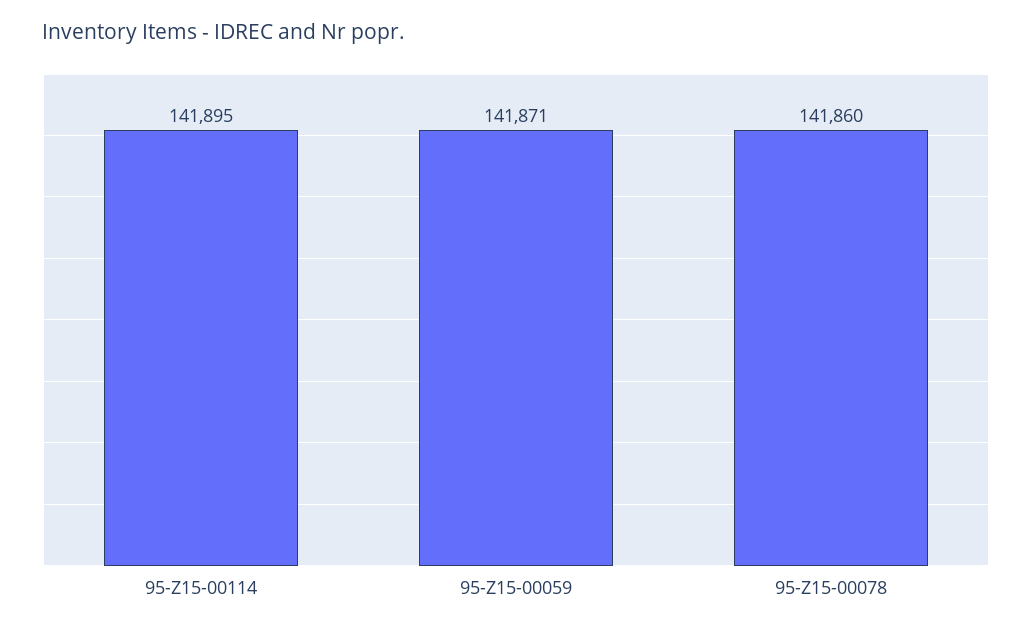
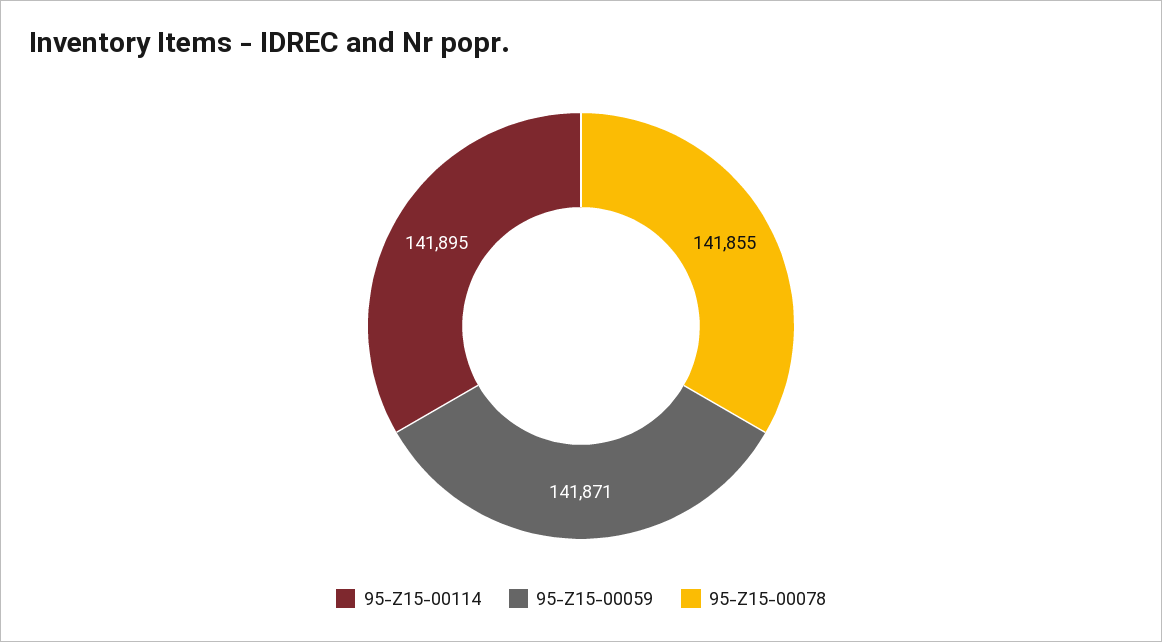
  {
    "95-Z15-00114": 141895,
    "95-Z15-00059": 141871,
-   "95-Z15-00078": 141860
+   "95-Z15-00078": 141855
  }

